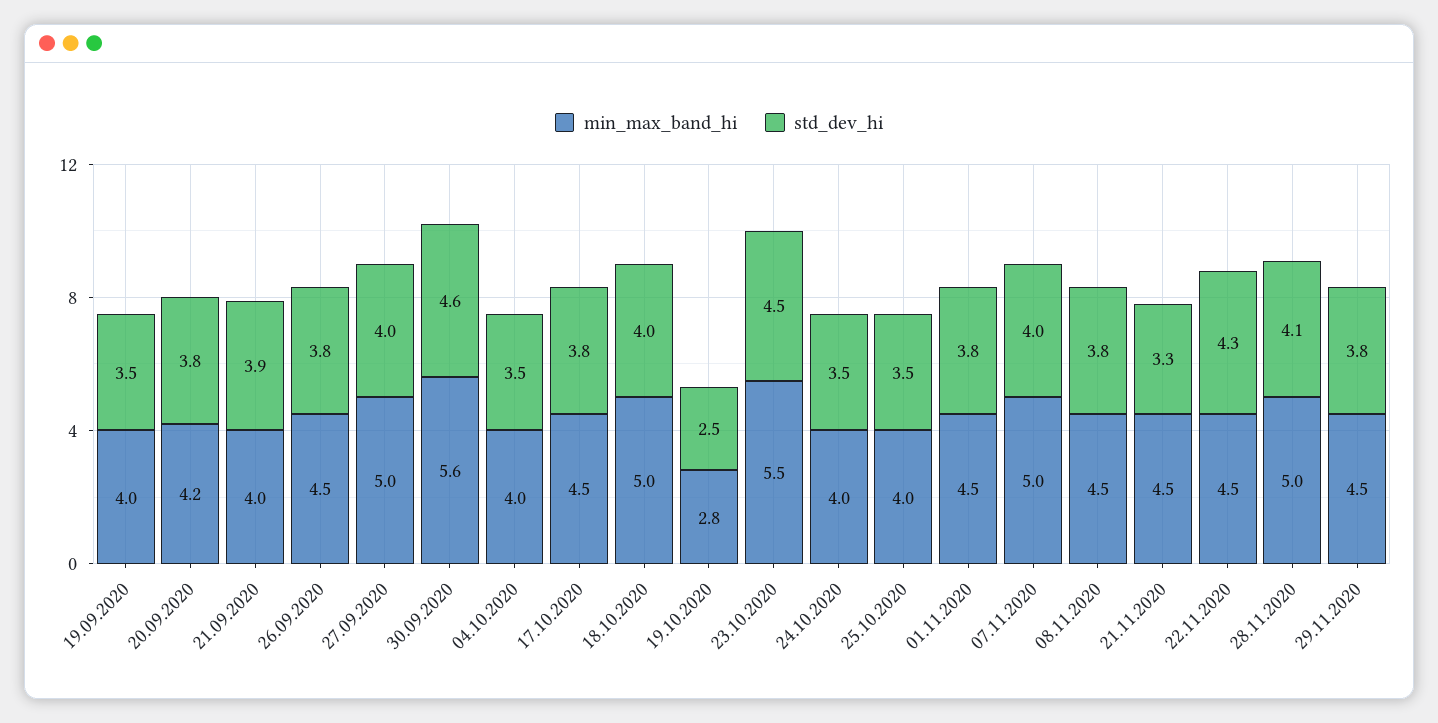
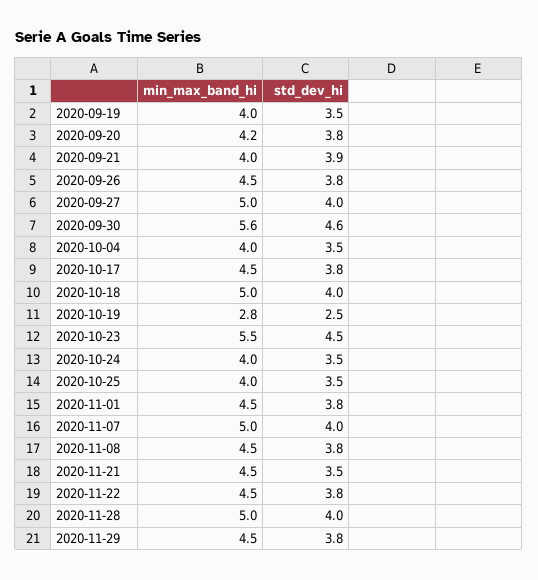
  {
    "min_max_band_hi": {
      "19.09.2020": 4,
      "20.09.2020": 4.2,
      "21.09.2020": 4,
      "26.09.2020": 4.5,
      "27.09.2020": 5,
      "30.09.2020": 5.6,
      "04.10.2020": 4,
      "17.10.2020": 4.5,
      "18.10.2020": 5,
      "19.10.2020": 2.8,
      "23.10.2020": 5.5,
      "24.10.2020": 4,
      "25.10.2020": 4,
      "01.11.2020": 4.5,
      "07.11.2020": 5,
      "08.11.2020": 4.5,
      "21.11.2020": 4.5,
      "22.11.2020": 4.5,
      "28.11.2020": 5,
      "29.11.2020": 4.5
    },
    "std_dev_hi": {
      "19.09.2020": 3.5,
      "20.09.2020": 3.8,
      "21.09.2020": 3.9,
      "26.09.2020": 3.8,
      "27.09.2020": 4,
      "30.09.2020": 4.6,
      "04.10.2020": 3.5,
      "17.10.2020": 3.8,
      "18.10.2020": 4,
      "19.10.2020": 2.5,
      "23.10.2020": 4.5,
      "24.10.2020": 3.5,
      "25.10.2020": 3.5,
      "01.11.2020": 3.8,
      "07.11.2020": 4,
      "08.11.2020": 3.8,
-     "21.11.2020": 3.3,
+     "21.11.2020": 3.5,
-     "22.11.2020": 4.3,
+     "22.11.2020": 3.8,
-     "28.11.2020": 4.1,
+     "28.11.2020": 4,
      "29.11.2020": 3.8
    }
  }

